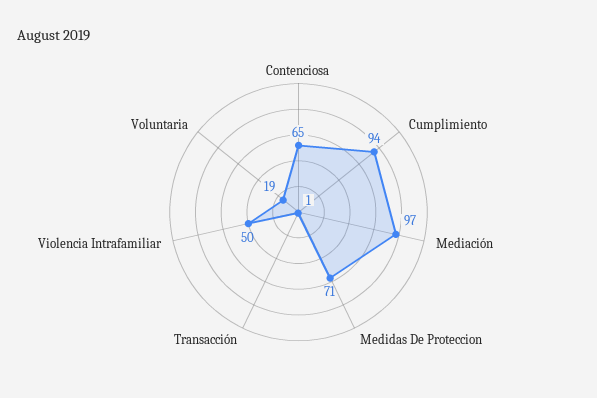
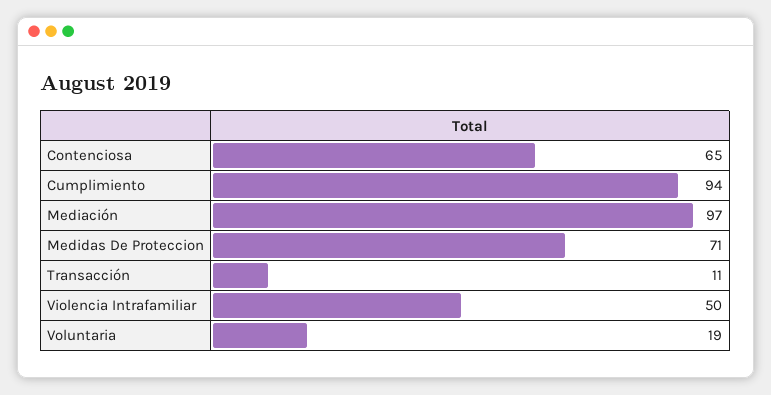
  {
    "Contenciosa": 65,
    "Cumplimiento": 94,
    "Mediación": 97,
    "Medidas De Proteccion": 71,
-   "Transacción": 1,
+   "Transacción": 11,
    "Violencia Intrafamiliar": 50,
    "Voluntaria": 19
  }

